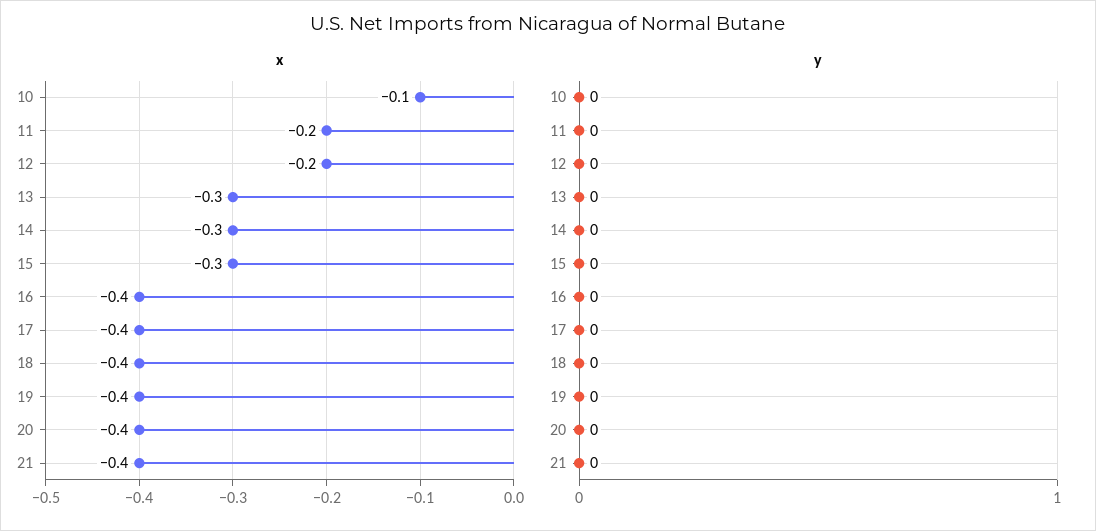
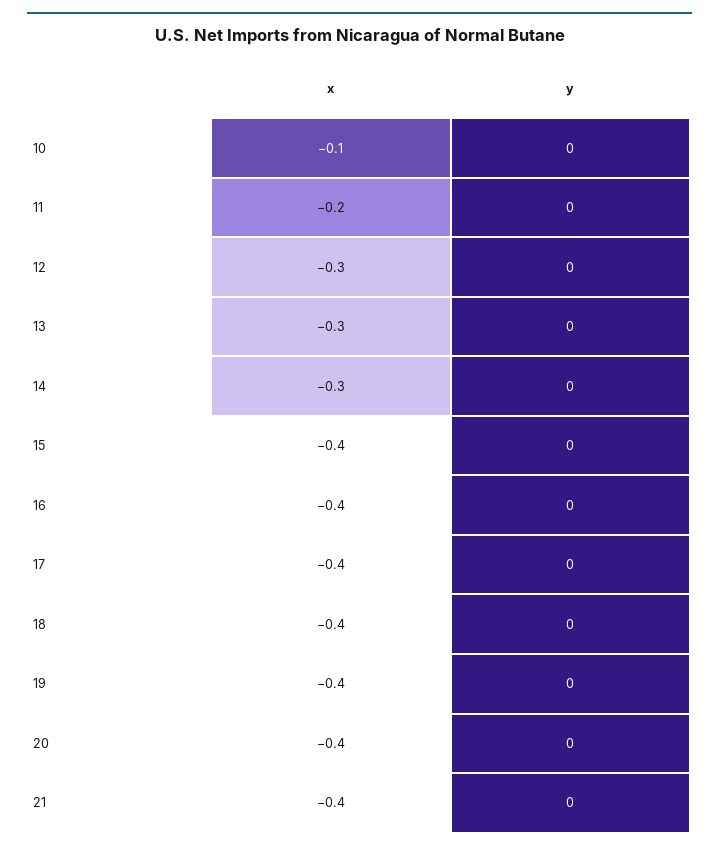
  {
    "x": {
      "10": -0.1,
      "11": -0.2,
-     "12": -0.2,
+     "12": -0.3,
      "13": -0.3,
      "14": -0.3,
-     "15": -0.3,
+     "15": -0.4,
      "16": -0.4,
      "17": -0.4,
      "18": -0.4,
      "19": -0.4,
      "20": -0.4,
      "21": -0.4
    },
    "y": {
      "10": 0,
      "11": 0,
      "12": 0,
      "13": 0,
      "14": 0,
      "15": 0,
      "16": 0,
      "17": 0,
      "18": 0,
      "19": 0,
      "20": 0,
      "21": 0
    }
  }

